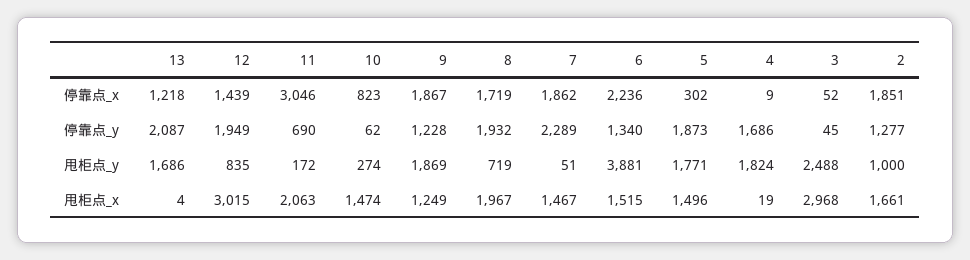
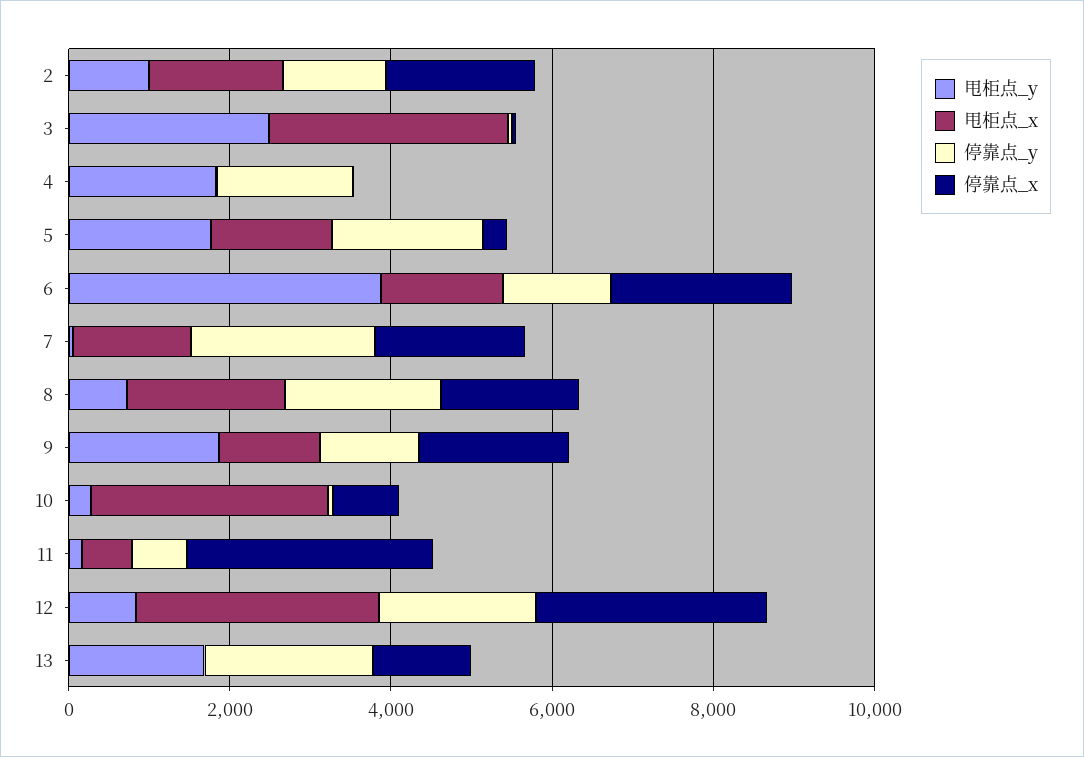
  {
    "停靠点_x": {
      "13": 1218,
-     "12": 1439,
+     "12": 3000,
      "11": 3046,
      "10": 823,
      "9": 1867,
      "8": 1719,
      "7": 1862,
      "6": 2236,
      "5": 302,
      "4": 9,
      "3": 52,
      "2": 1851
    },
    "停靠点_y": {
      "13": 2087,
      "12": 1949,
      "11": 690,
      "10": 62,
      "9": 1228,
      "8": 1932,
      "7": 2289,
      "6": 1340,
      "5": 1873,
      "4": 1686,
      "3": 45,
      "2": 1277
    },
    "甩柜点_y": {
      "13": 1686,
      "12": 835,
      "11": 172,
      "10": 274,
      "9": 1869,
      "8": 719,
      "7": 51,
      "6": 3881,
      "5": 1771,
      "4": 1824,
      "3": 2488,
      "2": 1000
    },
    "甩柜点_x": {
      "13": 4,
      "12": 3015,
-     "11": 2063,
+     "11": 500,
-     "10": 1474,
+     "10": 3000,
      "9": 1249,
      "8": 1967,
      "7": 1467,
      "6": 1515,
      "5": 1496,
      "4": 19,
      "3": 2968,
      "2": 1661
    }
  }

